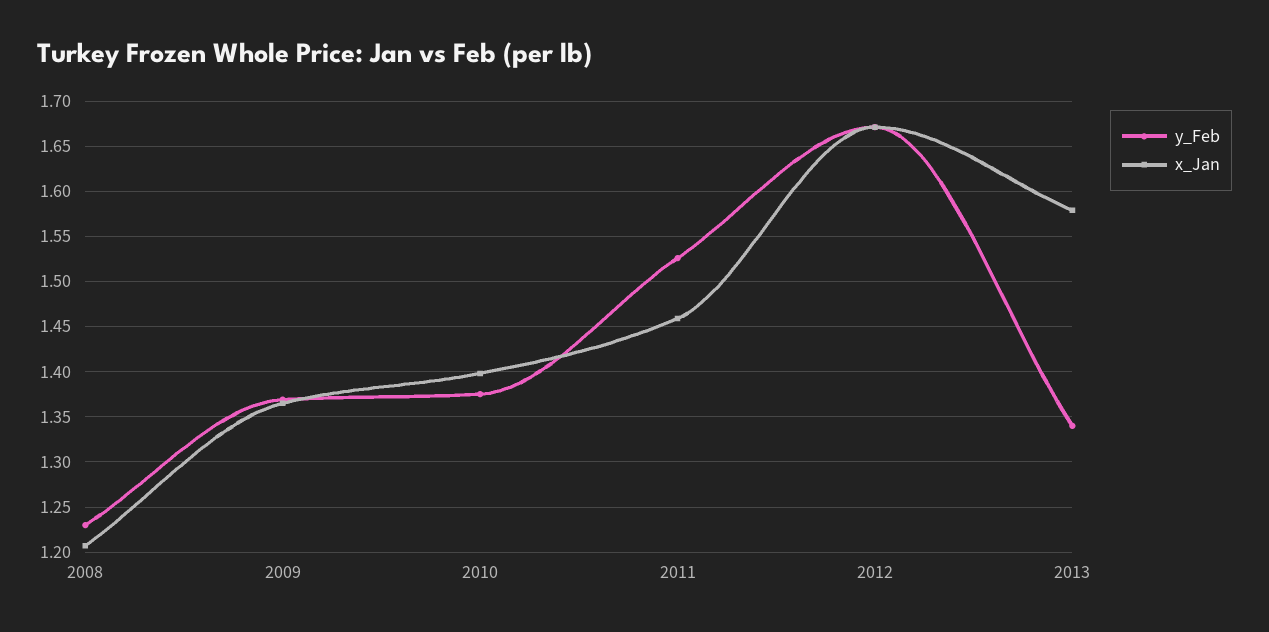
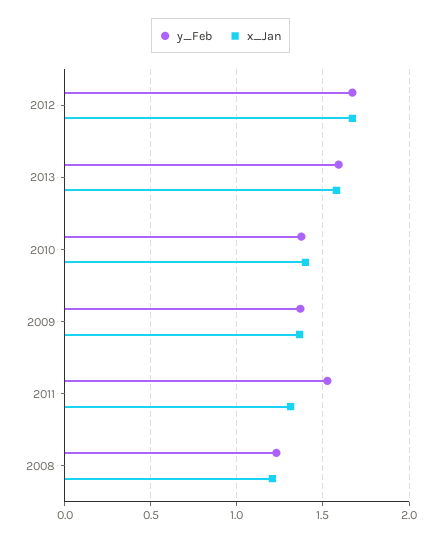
  {
    "y_Feb": {
      "2008": 1.23,
      "2009": 1.37,
      "2010": 1.38,
      "2011": 1.53,
      "2012": 1.67,
-     "2013": 1.34
+     "2013": 1.6
    },
    "x_Jan": {
      "2008": 1.21,
      "2009": 1.37,
      "2010": 1.4,
-     "2011": 1.46,
+     "2011": 1.3,
      "2012": 1.67,
      "2013": 1.58
    }
  }

